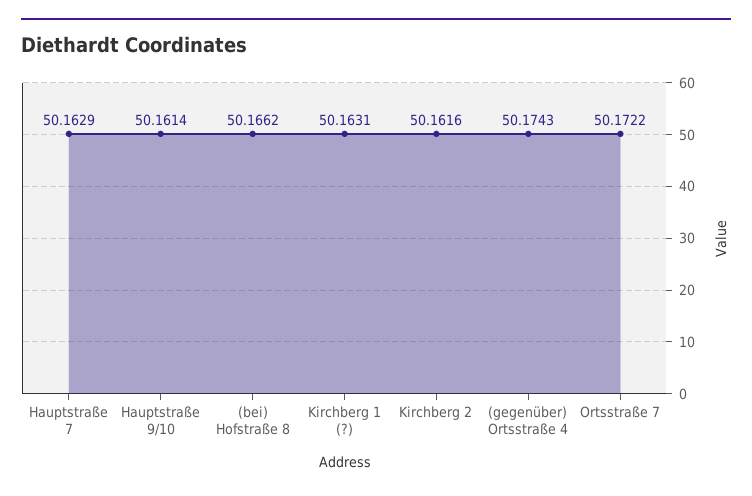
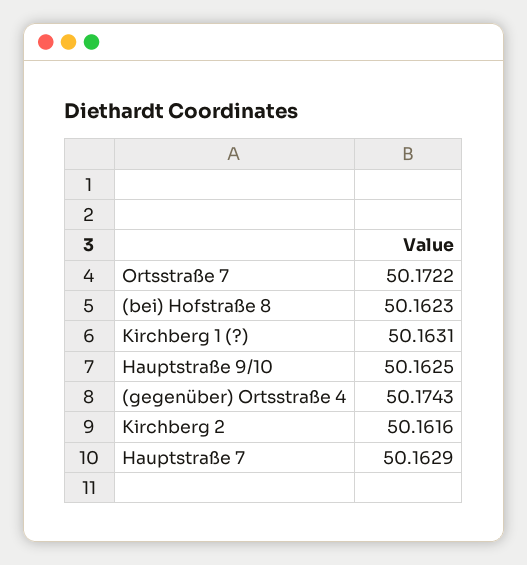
  {
    "Hauptstraße 7": 50.1629,
-   "Hauptstraße 9/10": 50.1614,
+   "Hauptstraße 9/10": 50.1625,
-   "(bei) Hofstraße 8": 50.1662,
+   "(bei) Hofstraße 8": 50.1623,
    "Kirchberg 1 (?)": 50.1631,
    "Kirchberg 2": 50.1616,
    "(gegenüber) Ortsstraße 4": 50.1743,
    "Ortsstraße 7": 50.1722
  }

